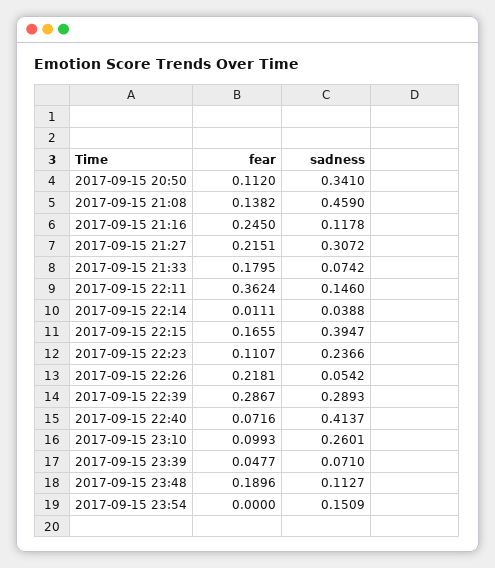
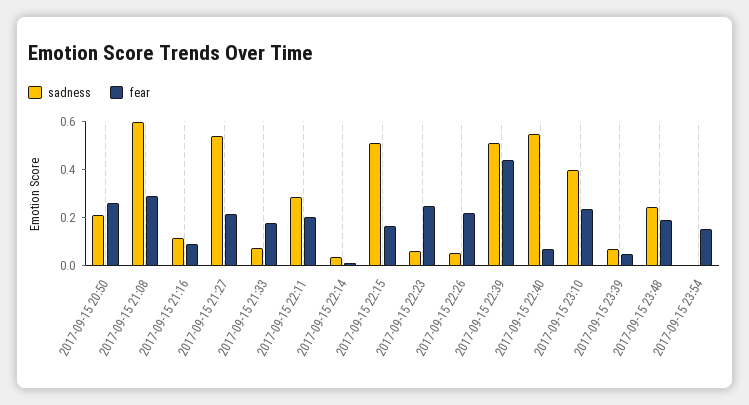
  {
    "fear": {
-     "2017-09-15 20:50": 0.112,
+     "2017-09-15 20:50": 0.25,
-     "2017-09-15 21:08": 0.1382,
+     "2017-09-15 21:08": 0.3,
-     "2017-09-15 21:16": 0.245,
+     "2017-09-15 21:16": 0.1,
      "2017-09-15 21:27": 0.2151,
      "2017-09-15 21:33": 0.1795,
-     "2017-09-15 22:11": 0.3624,
+     "2017-09-15 22:11": 0.2,
      "2017-09-15 22:14": 0.0111,
      "2017-09-15 22:15": 0.1655,
-     "2017-09-15 22:23": 0.1107,
+     "2017-09-15 22:23": 0.25,
      "2017-09-15 22:26": 0.2181,
-     "2017-09-15 22:39": 0.2867,
+     "2017-09-15 22:39": 0.45,
      "2017-09-15 22:40": 0.0716,
-     "2017-09-15 23:10": 0.0993,
+     "2017-09-15 23:10": 0.25,
      "2017-09-15 23:39": 0.0477,
      "2017-09-15 23:48": 0.1896,
-     "2017-09-15 23:54": 0
+     "2017-09-15 23:54": 0.15
    },
    "sadness": {
-     "2017-09-15 20:50": 0.341,
+     "2017-09-15 20:50": 0.2,
-     "2017-09-15 21:08": 0.459,
+     "2017-09-15 21:08": 0.6,
      "2017-09-15 21:16": 0.1178,
-     "2017-09-15 21:27": 0.3072,
+     "2017-09-15 21:27": 0.55,
      "2017-09-15 21:33": 0.0742,
-     "2017-09-15 22:11": 0.146,
+     "2017-09-15 22:11": 0.3,
      "2017-09-15 22:14": 0.0388,
-     "2017-09-15 22:15": 0.3947,
+     "2017-09-15 22:15": 0.5,
-     "2017-09-15 22:23": 0.2366,
+     "2017-09-15 22:23": 0.05,
      "2017-09-15 22:26": 0.0542,
-     "2017-09-15 22:39": 0.2893,
+     "2017-09-15 22:39": 0.5,
-     "2017-09-15 22:40": 0.4137,
+     "2017-09-15 22:40": 0.55,
-     "2017-09-15 23:10": 0.2601,
+     "2017-09-15 23:10": 0.4,
      "2017-09-15 23:39": 0.071,
-     "2017-09-15 23:48": 0.1127,
+     "2017-09-15 23:48": 0.25,
-     "2017-09-15 23:54": 0.1509
+     "2017-09-15 23:54": 0
    }
  }

